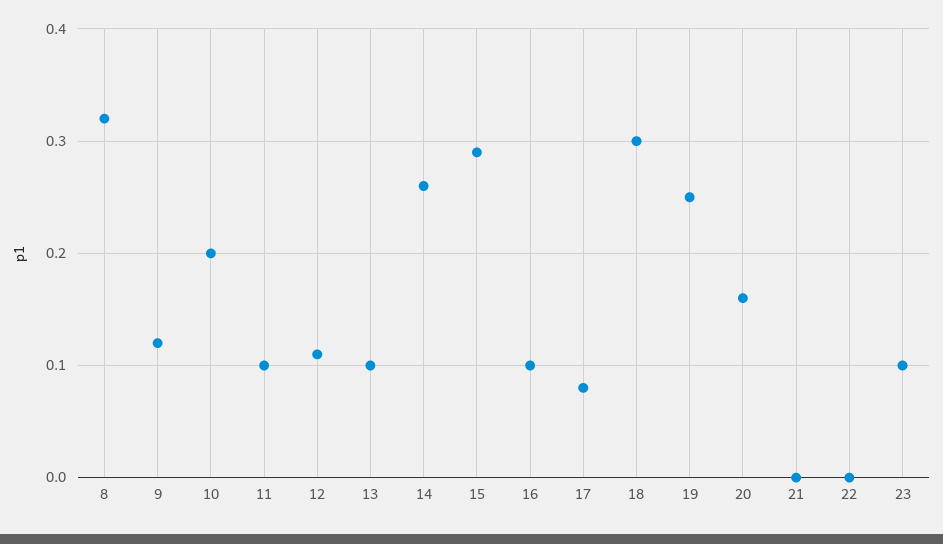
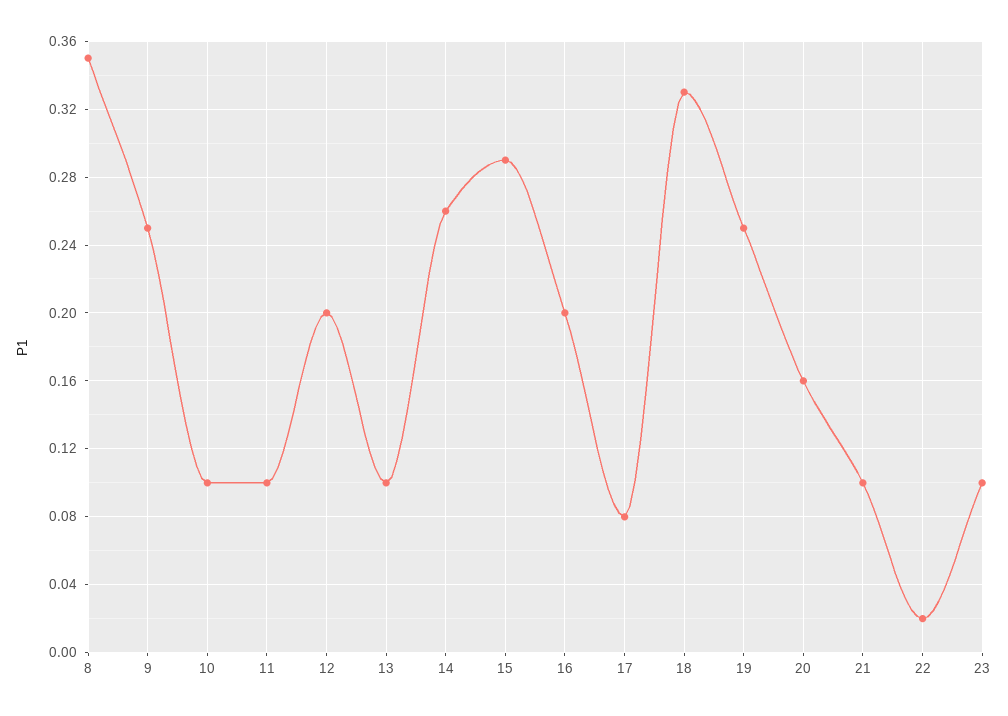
  {
-   "8": 0.32,
+   "8": 0.35,
-   "9": 0.12,
+   "9": 0.25,
-   "10": 0.2,
+   "10": 0.1,
    "11": 0.1,
-   "12": 0.11,
+   "12": 0.2,
    "13": 0.1,
    "14": 0.26,
    "15": 0.29,
-   "16": 0.1,
+   "16": 0.2,
    "17": 0.08,
-   "18": 0.3,
+   "18": 0.33,
    "19": 0.25,
    "20": 0.16,
-   "21": 0,
+   "21": 0.1,
-   "22": 0,
+   "22": 0.02,
    "23": 0.1
  }

